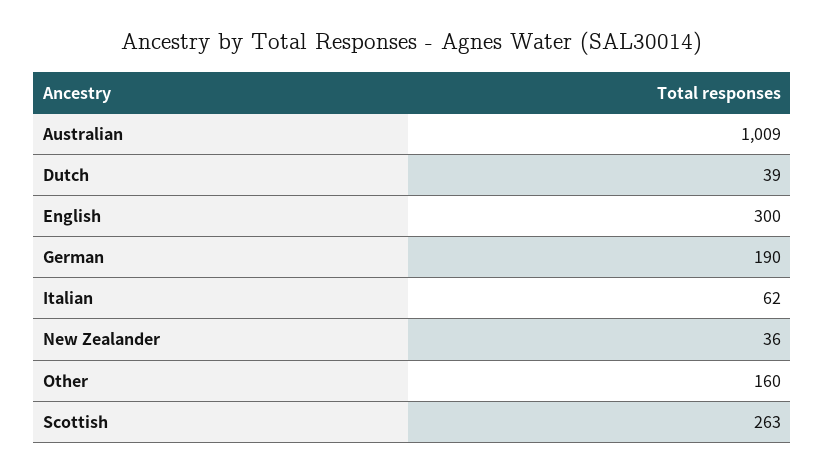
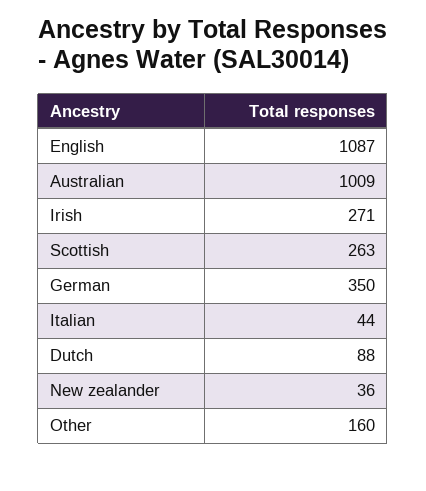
  {
    "Australian": 1009,
-   "Dutch": 39,
+   "Dutch": 88,
-   "English": 300,
+   "English": 1087,
-   "German": 190,
+   "German": 350,
-   "Italian": 62,
+   "Italian": 44,
    "New Zealander": 36,
    "Other": 160,
-   "Scottish": 263
+   "Scottish": 263,
+   "Irish": 271
  }

